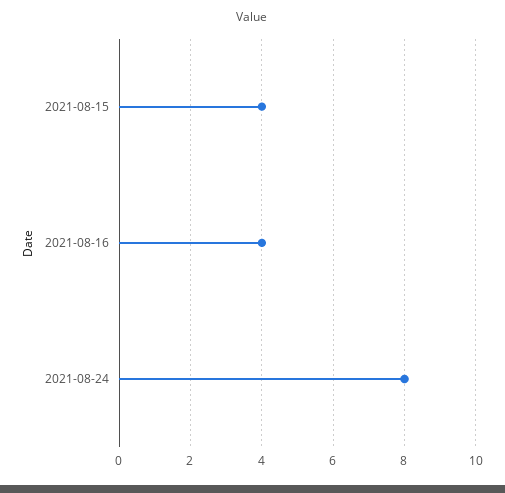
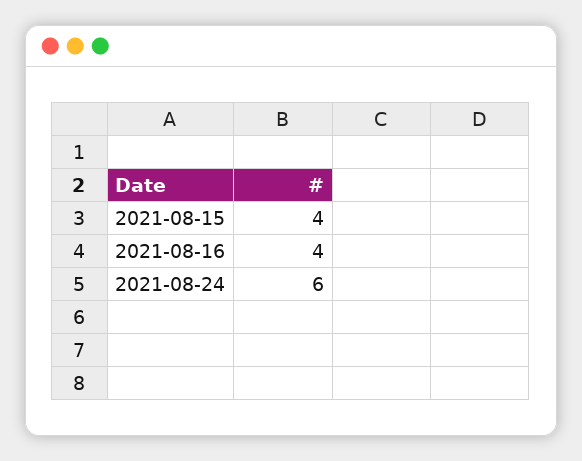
  {
    "2021-08-15": 4,
    "2021-08-16": 4,
-   "2021-08-24": 8
+   "2021-08-24": 6
  }

